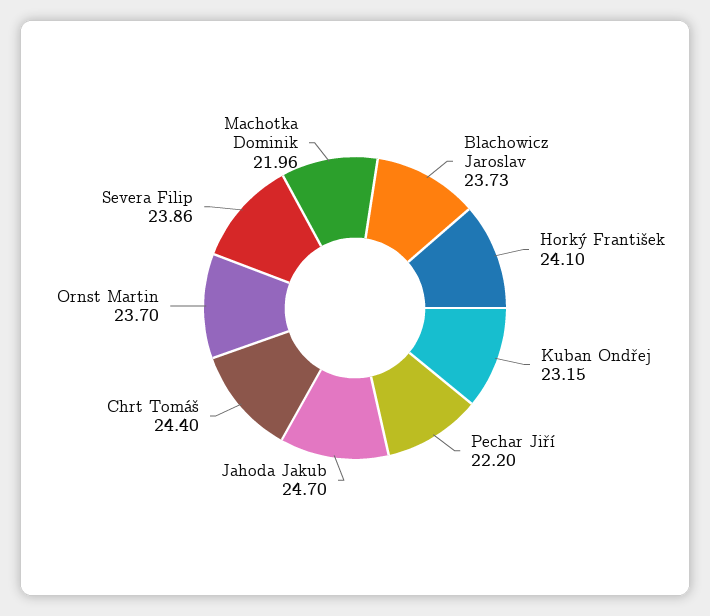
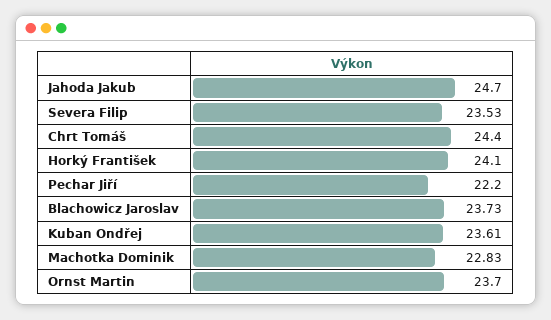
  {
    "Blachowicz Jaroslav": 23.73,
    "Horký František": 24.1,
-   "Kuban Ondřej": 23.15,
+   "Kuban Ondřej": 23.61,
    "Pechar Jiří": 22.2,
    "Jahoda Jakub": 24.7,
    "Chrt Tomáš": 24.4,
    "Ornst Martin": 23.7,
-   "Severa Filip": 23.86,
+   "Severa Filip": 23.53,
-   "Machotka Dominik": 21.96
+   "Machotka Dominik": 22.83
  }

